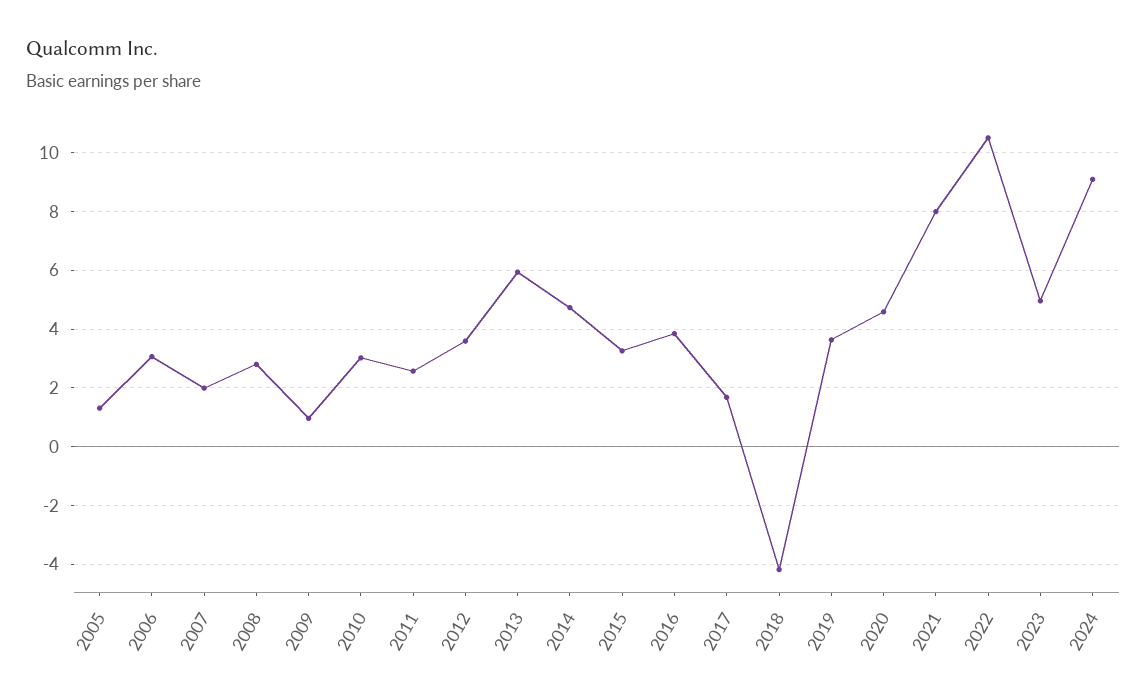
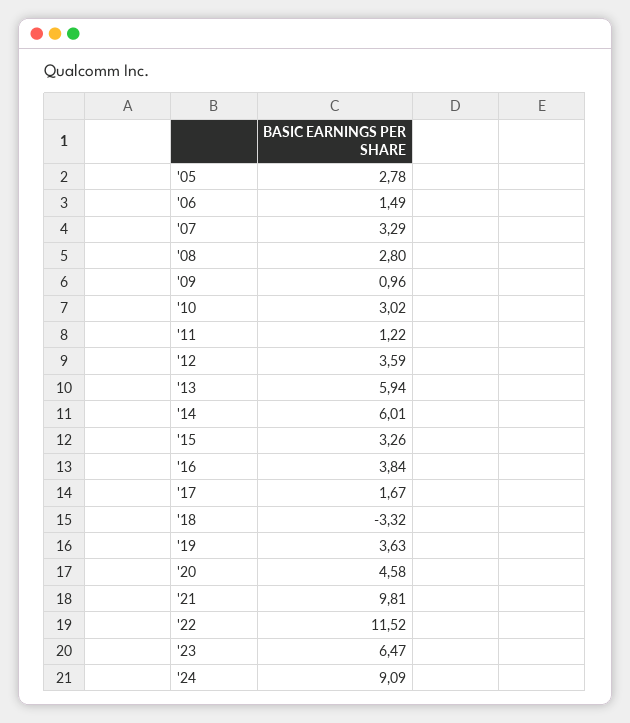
  {
-   "2005": 1.25,
+   "2005": 2.78,
-   "2006": 3,
+   "2006": 1.49,
-   "2007": 2,
+   "2007": 3.29,
    "2008": 2.8,
    "2009": 0.96,
    "2010": 3.02,
-   "2011": 2.5,
+   "2011": 1.22,
    "2012": 3.59,
    "2013": 5.94,
-   "2014": 4.75,
+   "2014": 6.01,
    "2015": 3.26,
    "2016": 3.84,
    "2017": 1.67,
-   "2018": -4.25,
+   "2018": -3.32,
    "2019": 3.63,
    "2020": 4.58,
-   "2021": 8,
+   "2021": 9.81,
-   "2022": 10.5,
+   "2022": 11.52,
-   "2023": 5,
+   "2023": 6.47,
    "2024": 9.09
  }

